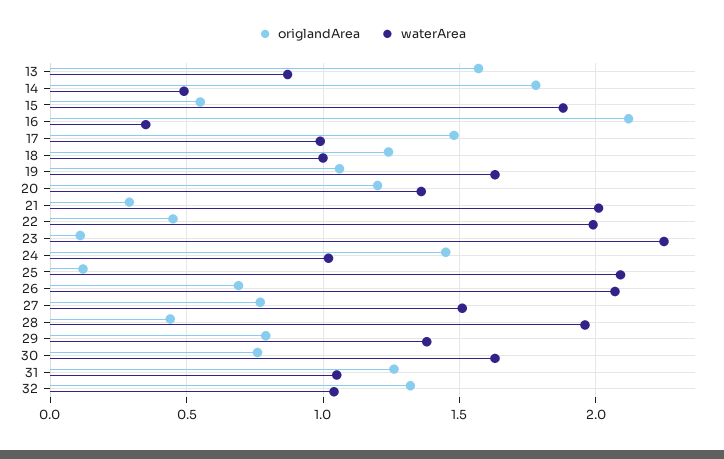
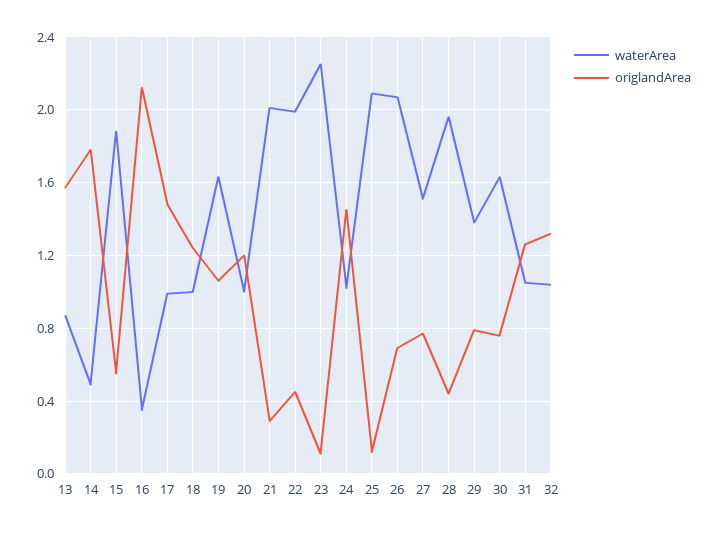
  {
    "origlandArea": {
      "13": 1.55,
      "14": 1.8,
      "15": 0.55,
      "16": 2.1,
      "17": 1.5,
      "18": 1.25,
      "19": 1.05,
      "20": 1.2,
      "21": 0.3,
      "22": 0.45,
      "23": 0.1,
      "24": 1.45,
      "25": 0.1,
      "26": 0.7,
      "27": 0.75,
      "28": 0.45,
      "29": 0.8,
      "30": 0.75,
      "31": 1.25,
      "32": 1.3
    },
    "waterArea": {
      "13": 0.85,
      "14": 0.5,
      "15": 1.9,
      "16": 0.35,
      "17": 1,
      "18": 1,
      "19": 1.65,
-     "20": 1.35,
+     "20": 1,
      "21": 2,
      "22": 2,
      "23": 2.25,
      "24": 1,
      "25": 2.1,
      "26": 2.05,
      "27": 1.5,
      "28": 1.95,
      "29": 1.4,
      "30": 1.65,
      "31": 1.05,
      "32": 1.05
    }
  }

